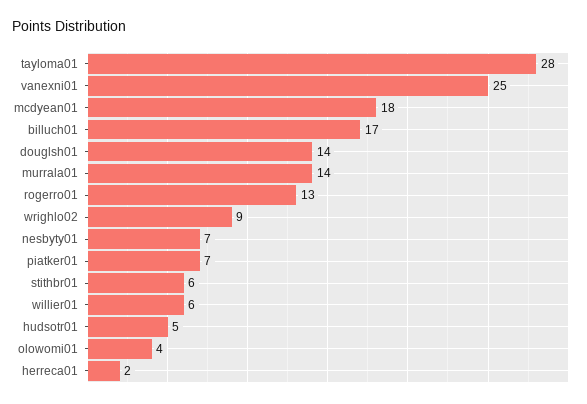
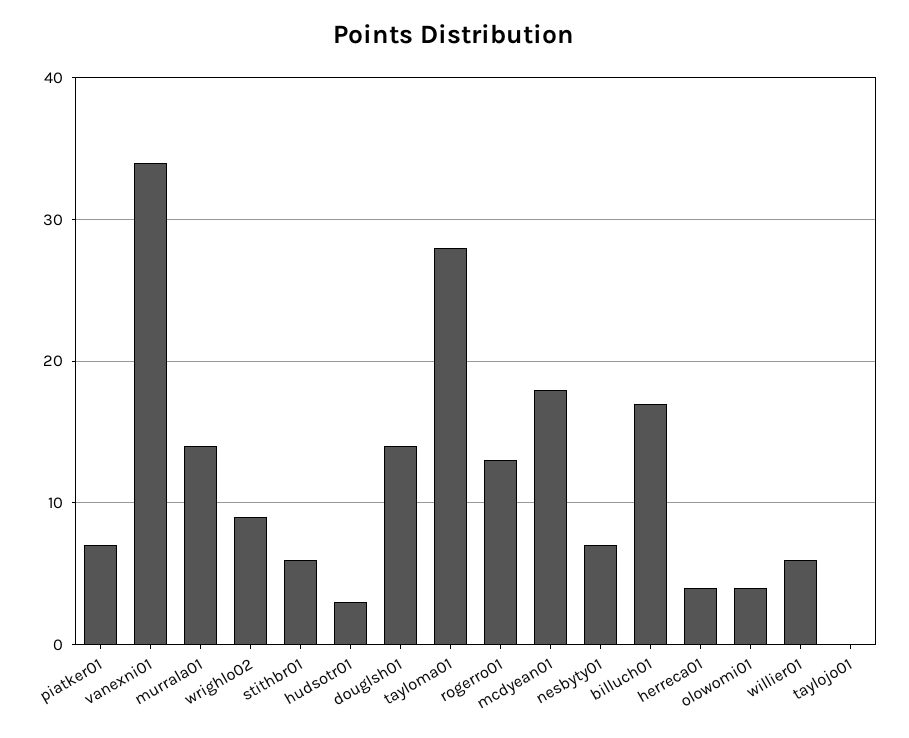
  {
    "tayloma01": 28,
-   "vanexni01": 25,
+   "vanexni01": 34,
    "mcdyean01": 18,
    "billuch01": 17,
    "douglsh01": 14,
    "murrala01": 14,
    "rogerro01": 13,
    "wrighlo02": 9,
    "nesbyty01": 7,
    "piatker01": 7,
    "stithbr01": 6,
    "willier01": 6,
-   "hudsotr01": 5,
+   "hudsotr01": 3,
    "olowomi01": 4,
-   "herreca01": 2
+   "herreca01": 4,
+   "taylojo01": 0
  }

